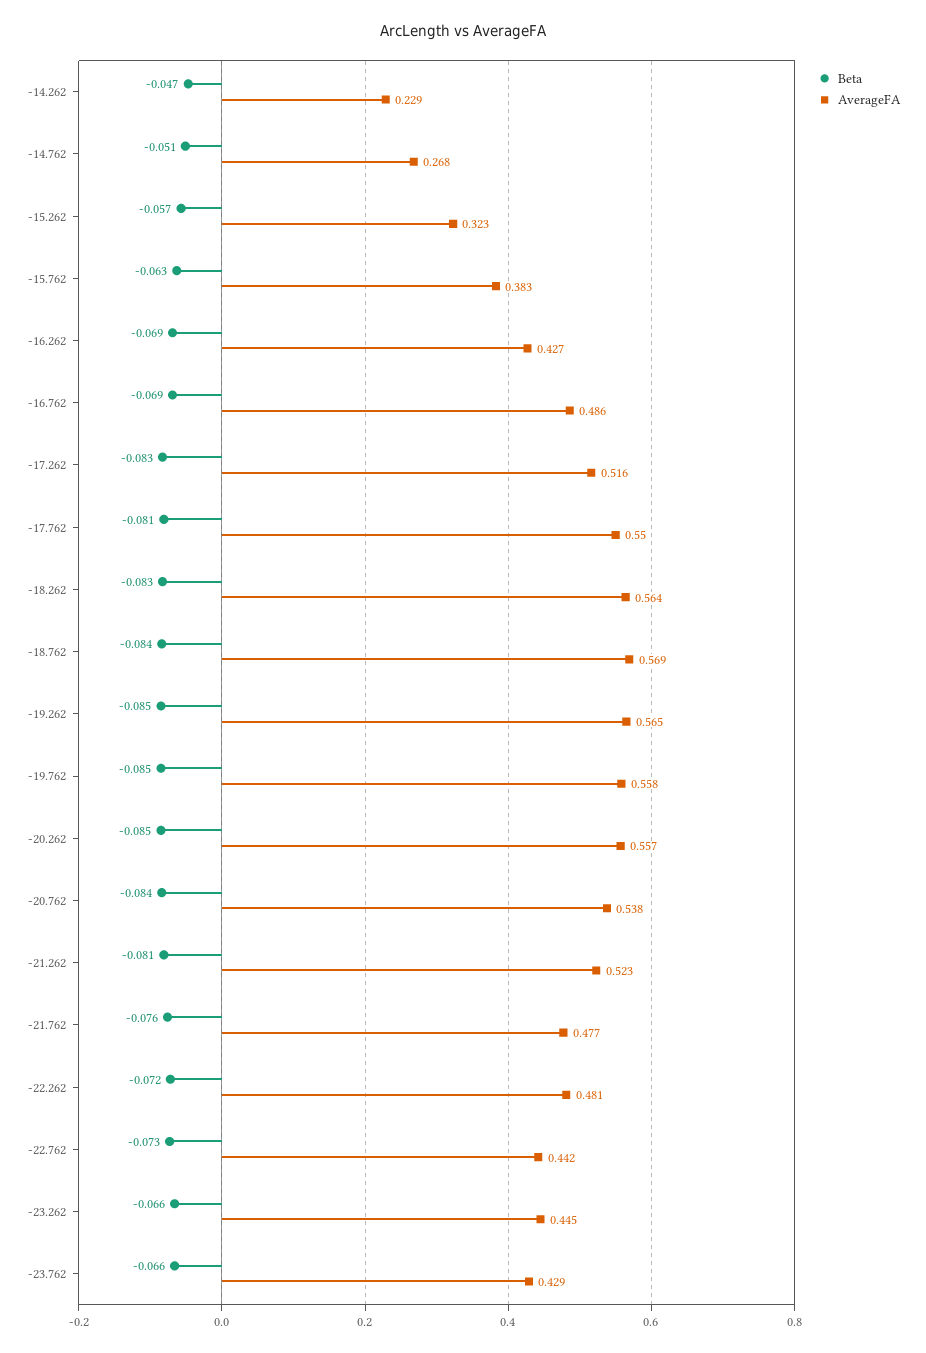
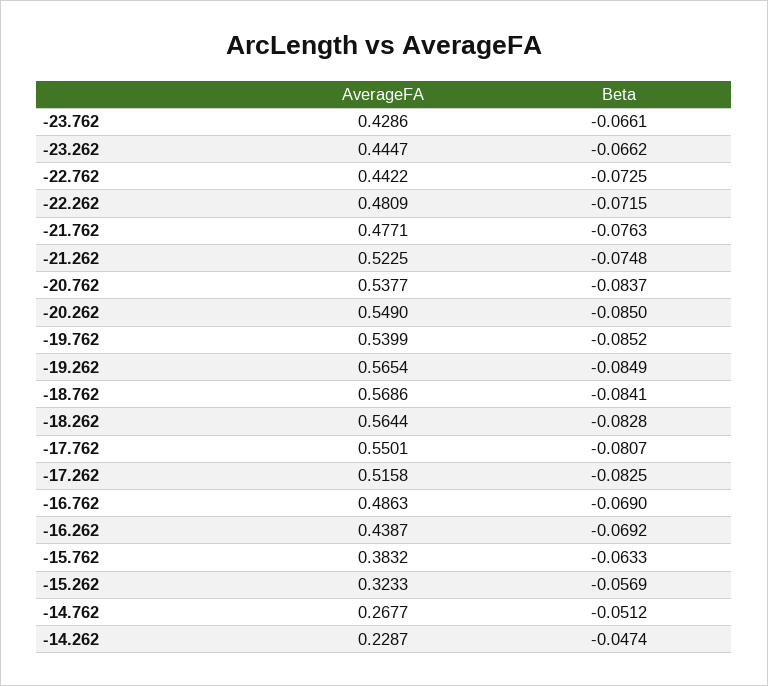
  {
    "Beta": {
      "-14.262": -0.0474,
      "-14.762": -0.0512,
      "-15.262": -0.0569,
      "-15.762": -0.0633,
      "-16.262": -0.0692,
      "-16.762": -0.069,
      "-17.262": -0.0825,
      "-17.762": -0.0807,
      "-18.262": -0.0828,
      "-18.762": -0.0841,
      "-19.262": -0.0849,
      "-19.762": -0.0852,
      "-20.262": -0.085,
      "-20.762": -0.0837,
-     "-21.262": -0.081,
+     "-21.262": -0.0748,
      "-21.762": -0.0763,
      "-22.262": -0.0715,
      "-22.762": -0.0725,
      "-23.262": -0.0662,
      "-23.762": -0.0661
    },
    "AverageFA": {
      "-14.262": 0.2287,
      "-14.762": 0.2677,
      "-15.262": 0.3233,
      "-15.762": 0.3832,
-     "-16.262": 0.427,
+     "-16.262": 0.4387,
      "-16.762": 0.4863,
      "-17.262": 0.5158,
      "-17.762": 0.5501,
      "-18.262": 0.5644,
      "-18.762": 0.5686,
      "-19.262": 0.5654,
-     "-19.762": 0.558,
+     "-19.762": 0.5399,
-     "-20.262": 0.557,
+     "-20.262": 0.549,
      "-20.762": 0.5377,
      "-21.262": 0.5225,
      "-21.762": 0.4771,
      "-22.262": 0.4809,
      "-22.762": 0.4422,
      "-23.262": 0.4447,
      "-23.762": 0.4286
    }
  }

